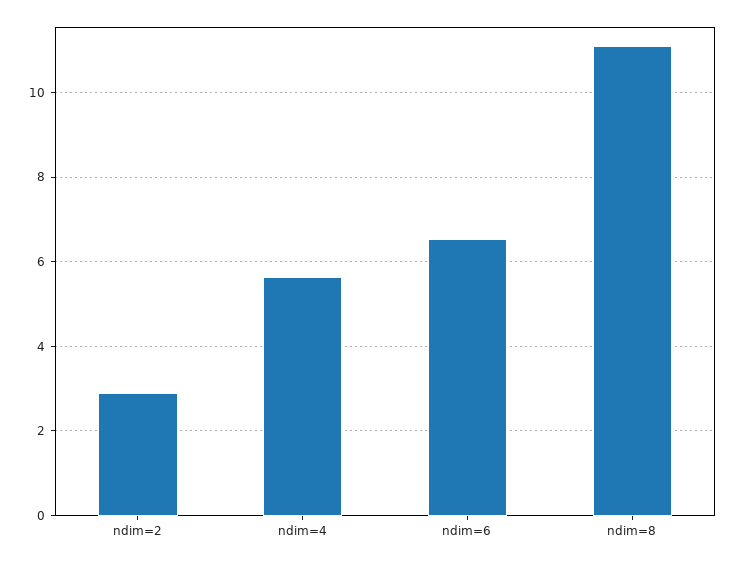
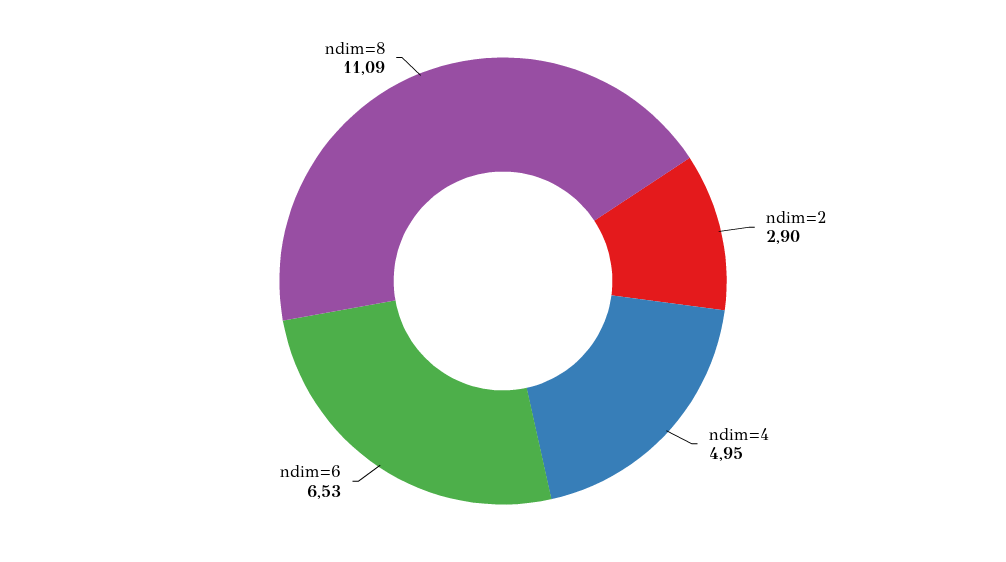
  {
    "ndim=2": 2.9,
-   "ndim=4": 5.6,
+   "ndim=4": 4.95,
    "ndim=6": 6.53,
    "ndim=8": 11.09
  }

